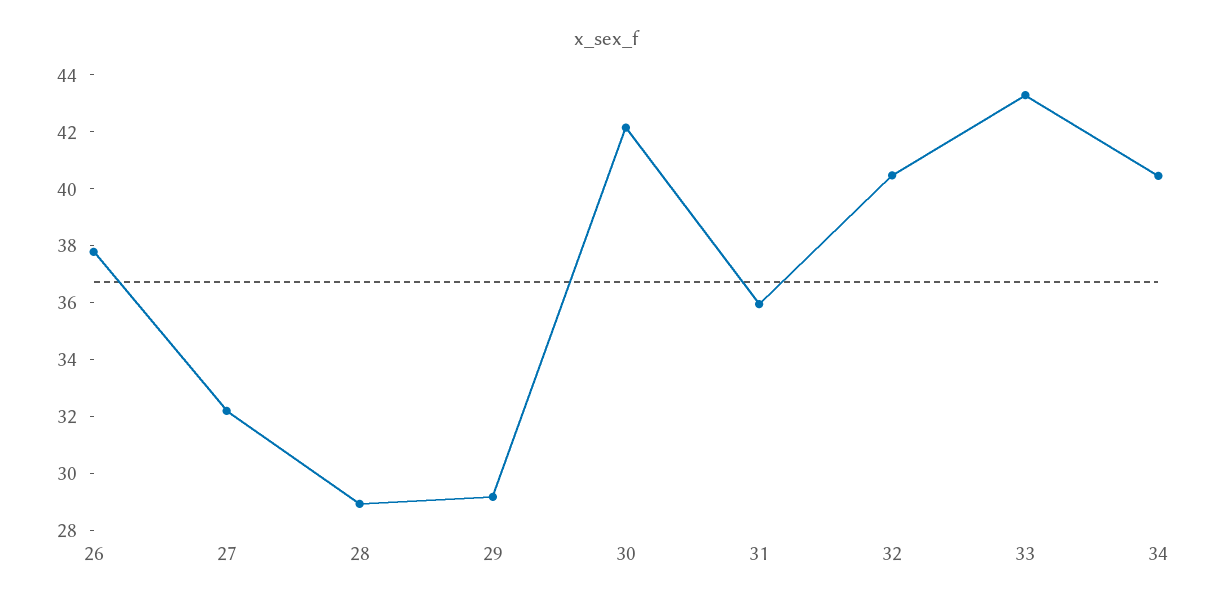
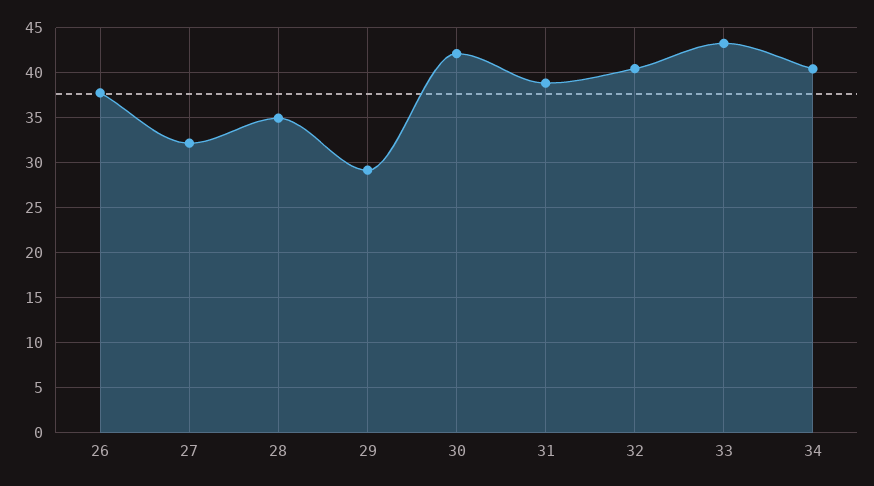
  {
    "26": 38,
    "27": 32,
-   "28": 29,
+   "28": 35,
    "29": 29,
    "30": 42,
-   "31": 36,
+   "31": 39,
    "32": 40.5,
    "33": 43.5,
    "34": 40.5
  }

